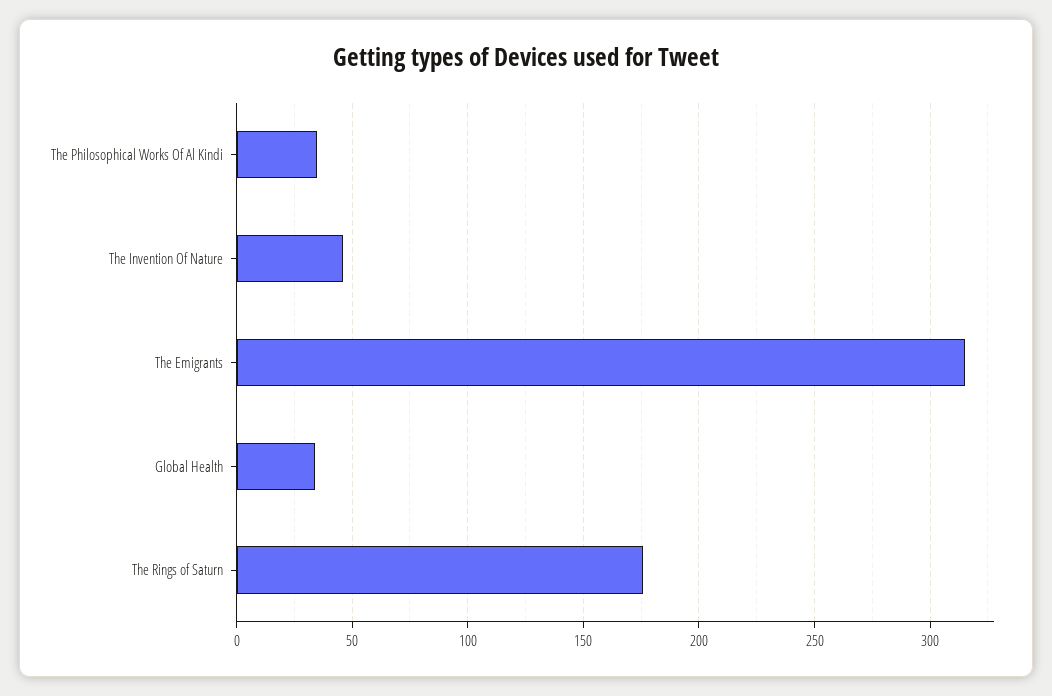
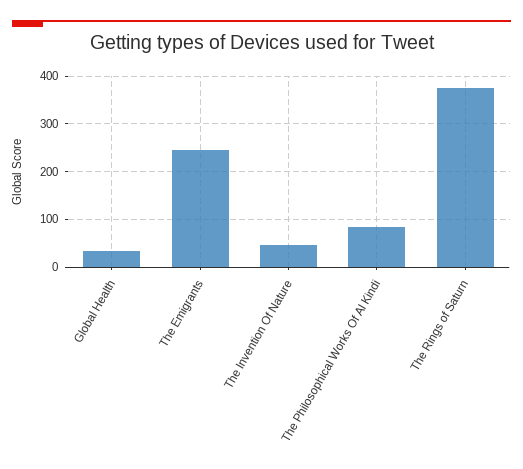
  {
-   "The Philosophical Works Of Al Kindi": 35,
+   "The Philosophical Works Of Al Kindi": 80,
    "The Invention Of Nature": 45,
-   "The Emigrants": 315,
+   "The Emigrants": 240,
    "Global Health": 35,
-   "The Rings of Saturn": 175
+   "The Rings of Saturn": 380
  }

